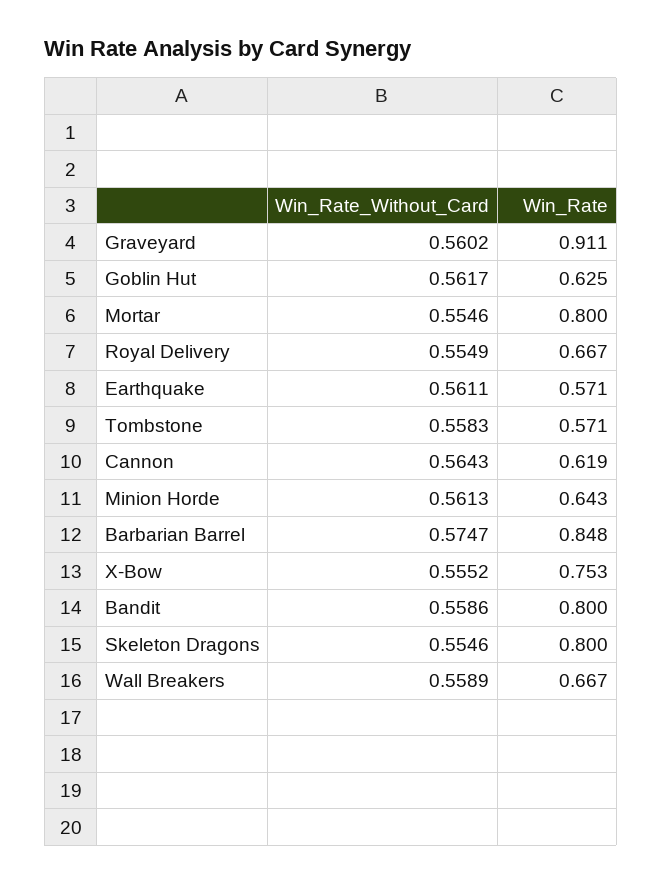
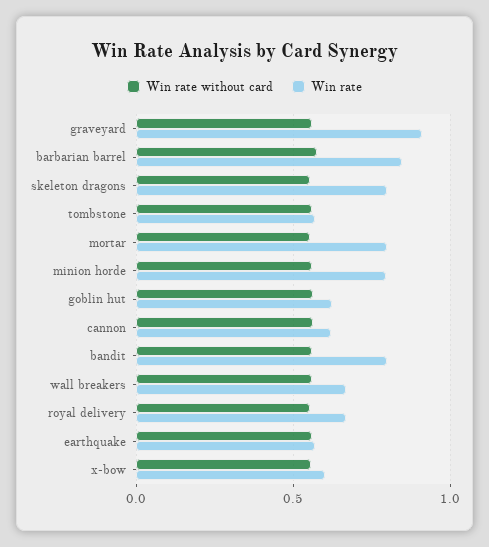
  {
    "Win_Rate_Without_Card": {
      "Graveyard": 0.5602,
      "Goblin Hut": 0.5617,
      "Mortar": 0.5546,
      "Royal Delivery": 0.5549,
      "Earthquake": 0.5611,
      "Tombstone": 0.5583,
      "Cannon": 0.5643,
      "Minion Horde": 0.5613,
      "Barbarian Barrel": 0.5747,
      "X-Bow": 0.5552,
      "Bandit": 0.5586,
      "Skeleton Dragons": 0.5546,
      "Wall Breakers": 0.5589
    },
    "Win_Rate": {
      "Graveyard": 0.911,
      "Goblin Hut": 0.625,
      "Mortar": 0.8,
      "Royal Delivery": 0.667,
      "Earthquake": 0.571,
      "Tombstone": 0.571,
      "Cannon": 0.619,
-     "Minion Horde": 0.643,
+     "Minion Horde": 0.8,
      "Barbarian Barrel": 0.848,
-     "X-Bow": 0.753,
+     "X-Bow": 0.6,
      "Bandit": 0.8,
      "Skeleton Dragons": 0.8,
      "Wall Breakers": 0.667
    }
  }

